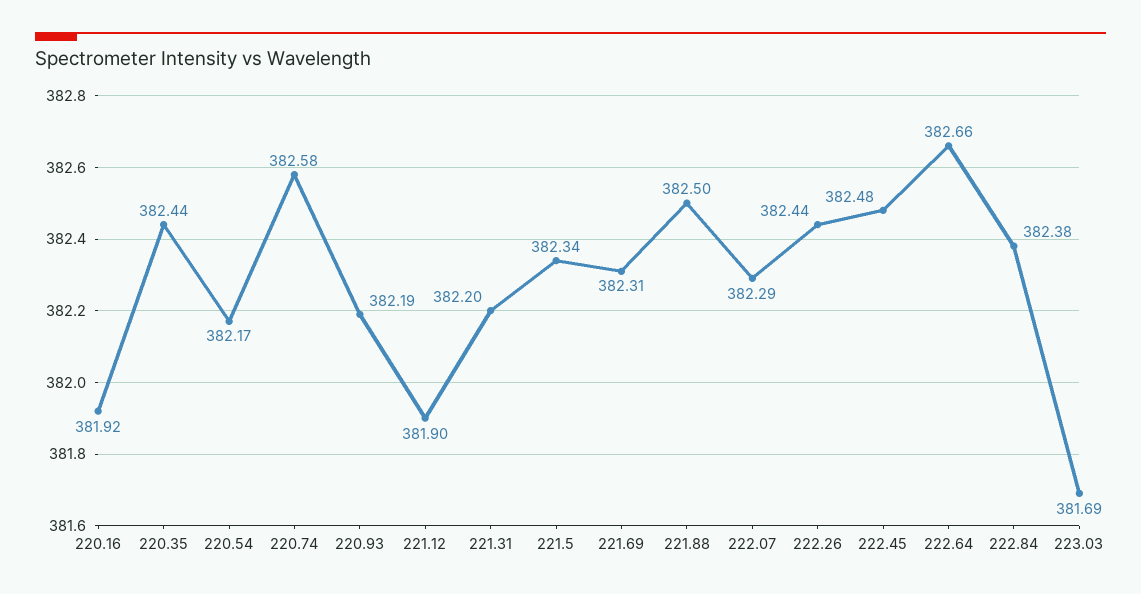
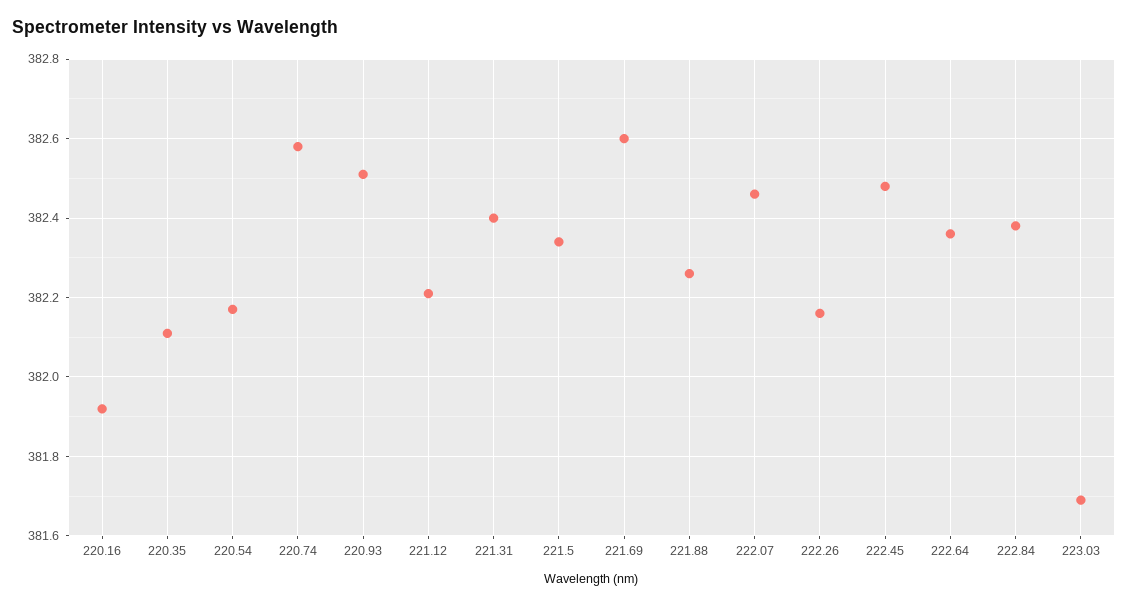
  {
    "220.16": 381.92,
-   "220.35": 382.44,
+   "220.35": 382.1,
    "220.54": 382.17,
    "220.74": 382.58,
-   "220.93": 382.19,
+   "220.93": 382.5,
-   "221.12": 381.9,
+   "221.12": 382.2,
-   "221.31": 382.2,
+   "221.31": 382.4,
    "221.5": 382.34,
-   "221.69": 382.31,
+   "221.69": 382.6,
-   "221.88": 382.5,
+   "221.88": 382.25,
-   "222.07": 382.29,
+   "222.07": 382.45,
-   "222.26": 382.44,
+   "222.26": 382.15,
    "222.45": 382.48,
-   "222.64": 382.66,
+   "222.64": 382.35,
    "222.84": 382.38,
    "223.03": 381.69
  }

